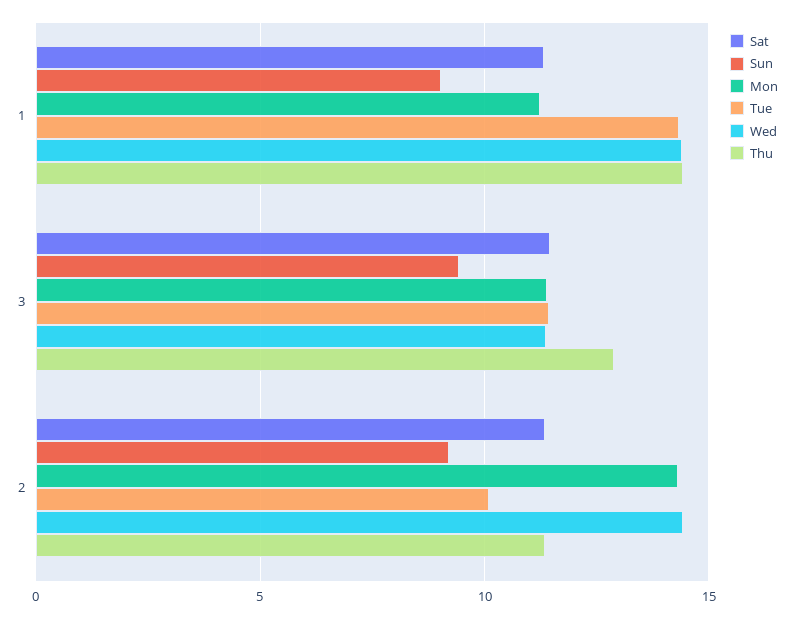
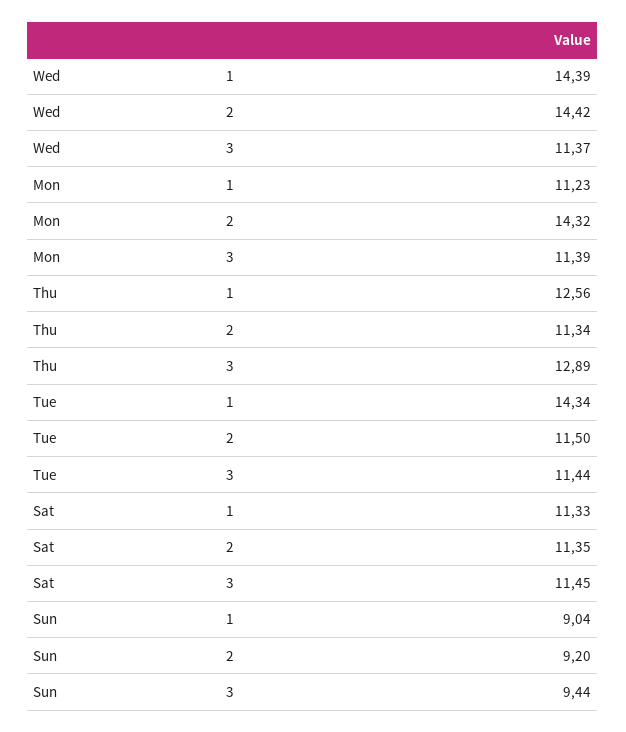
  {
    "Sat": {
      "1": 11.33,
      "3": 11.45,
      "2": 11.35
    },
    "Sun": {
      "1": 9.04,
      "3": 9.44,
      "2": 9.2
    },
    "Mon": {
      "1": 11.23,
      "3": 11.39,
      "2": 14.32
    },
    "Tue": {
      "1": 14.34,
      "3": 11.44,
-     "2": 10
+     "2": 11.5
    },
    "Wed": {
      "1": 14.39,
      "3": 11.37,
      "2": 14.42
    },
    "Thu": {
-     "1": 14.5,
+     "1": 12.56,
      "3": 12.89,
      "2": 11.34
    }
  }

